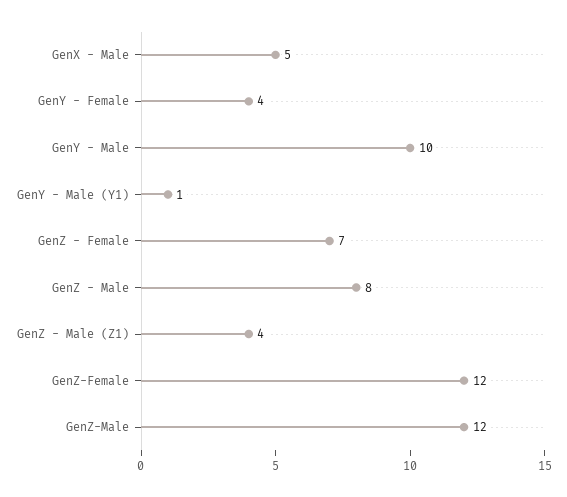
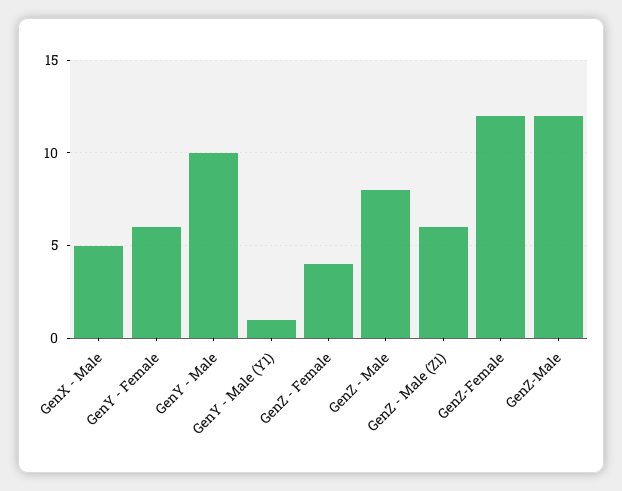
  {
    "GenX - Male": 5,
-   "GenY - Female": 4,
+   "GenY - Female": 6,
    "GenY - Male": 10,
    "GenY - Male (Y1)": 1,
-   "GenZ - Female": 7,
+   "GenZ - Female": 4,
    "GenZ - Male": 8,
-   "GenZ - Male (Z1)": 4,
+   "GenZ - Male (Z1)": 6,
    "GenZ-Female": 12,
    "GenZ-Male": 12
  }

